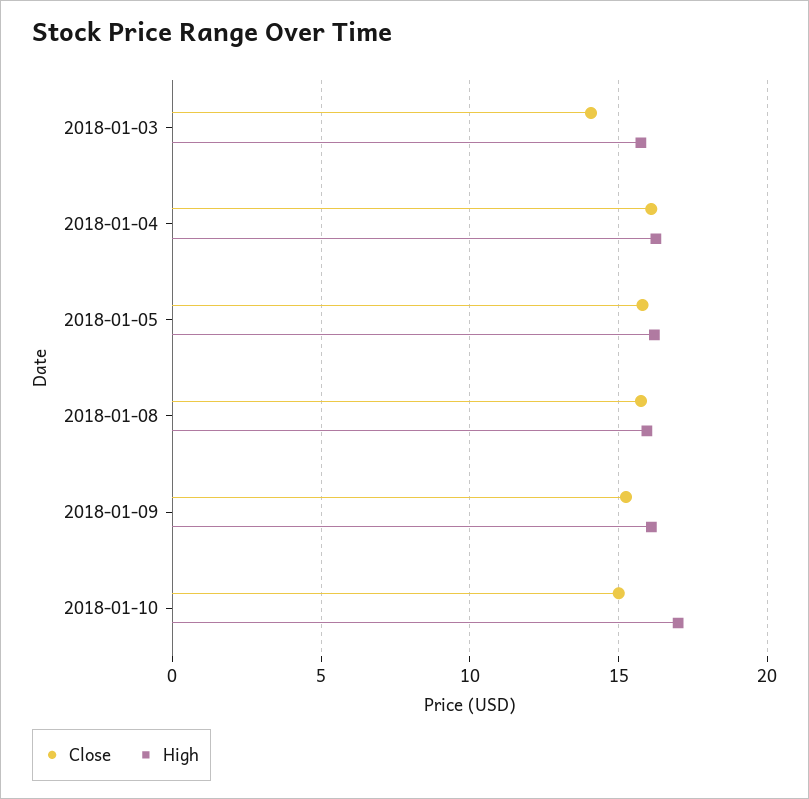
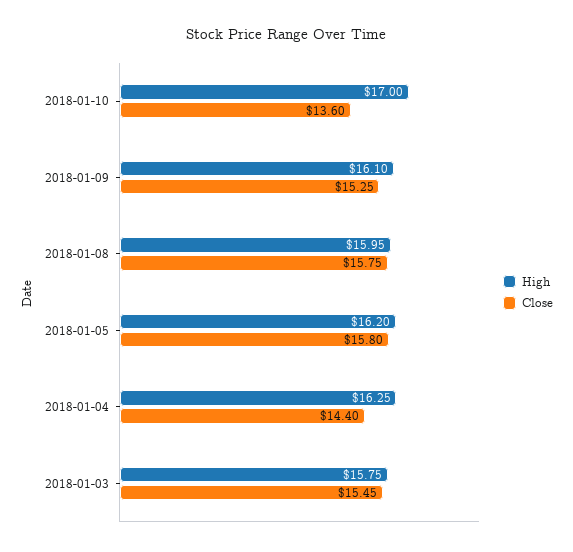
  {
    "Close": {
-     "2018-01-03": 14,
+     "2018-01-03": 15.45,
-     "2018-01-04": 16,
+     "2018-01-04": 14.4,
      "2018-01-05": 15.8,
      "2018-01-08": 15.75,
      "2018-01-09": 15.25,
-     "2018-01-10": 15
+     "2018-01-10": 13.6
    },
    "High": {
      "2018-01-03": 15.75,
      "2018-01-04": 16.25,
      "2018-01-05": 16.2,
      "2018-01-08": 15.95,
      "2018-01-09": 16.1,
      "2018-01-10": 17
    }
  }

